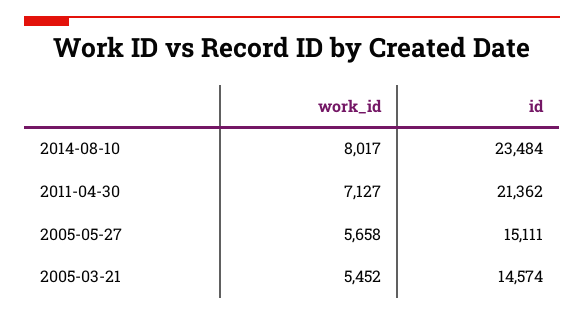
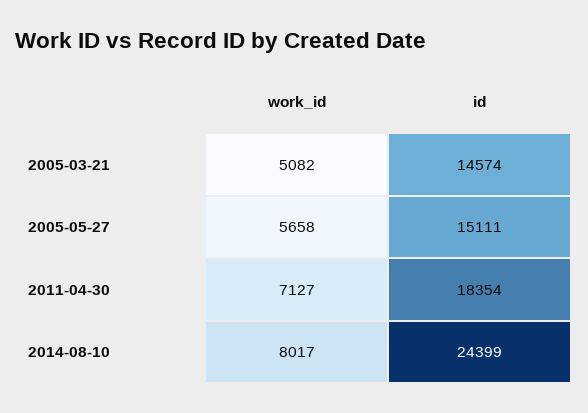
  {
    "work_id": {
      "2014-08-10": 8017,
      "2011-04-30": 7127,
      "2005-05-27": 5658,
-     "2005-03-21": 5452
+     "2005-03-21": 5082
    },
    "id": {
-     "2014-08-10": 23484,
+     "2014-08-10": 24399,
-     "2011-04-30": 21362,
+     "2011-04-30": 18354,
      "2005-05-27": 15111,
      "2005-03-21": 14574
    }
  }

